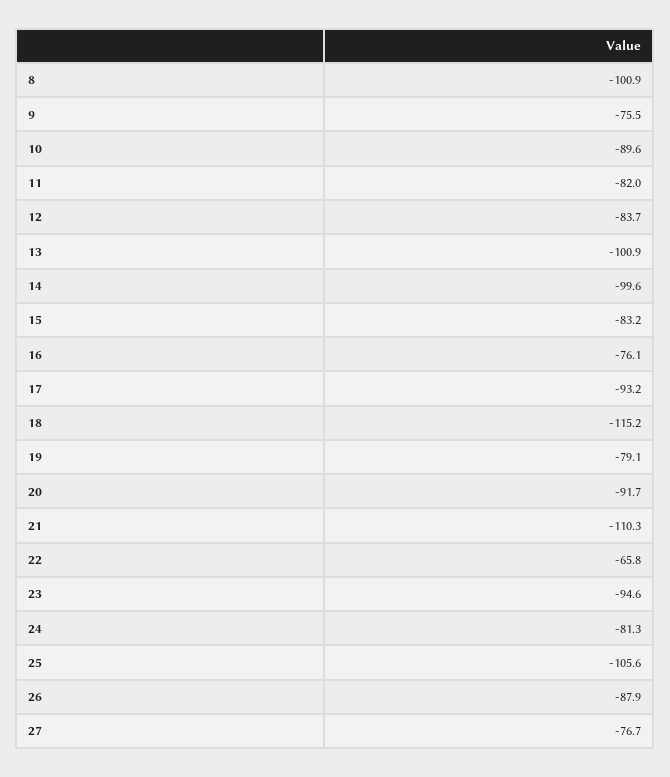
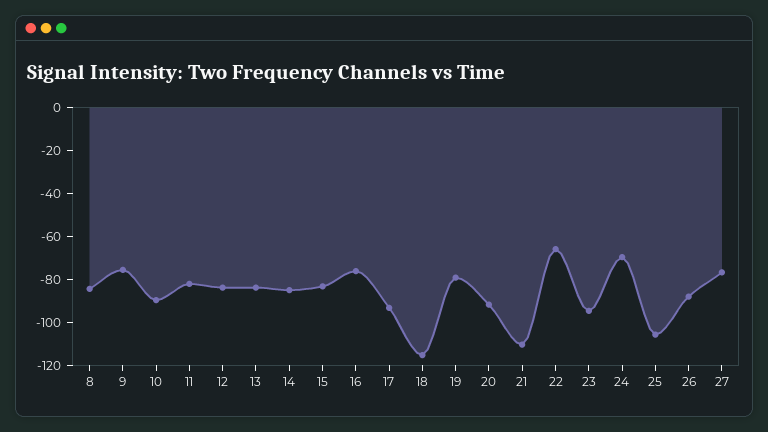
  {
-   "8": -100.9,
+   "8": -85,
    "9": -75.5,
    "10": -89.6,
    "11": -82,
    "12": -83.7,
-   "13": -100.9,
+   "13": -85,
-   "14": -99.6,
+   "14": -85,
    "15": -83.2,
    "16": -76.1,
    "17": -93.2,
    "18": -115.2,
    "19": -79.1,
    "20": -91.7,
    "21": -110.3,
    "22": -65.8,
    "23": -94.6,
-   "24": -81.3,
+   "24": -70,
    "25": -105.6,
    "26": -87.9,
    "27": -76.7
  }

